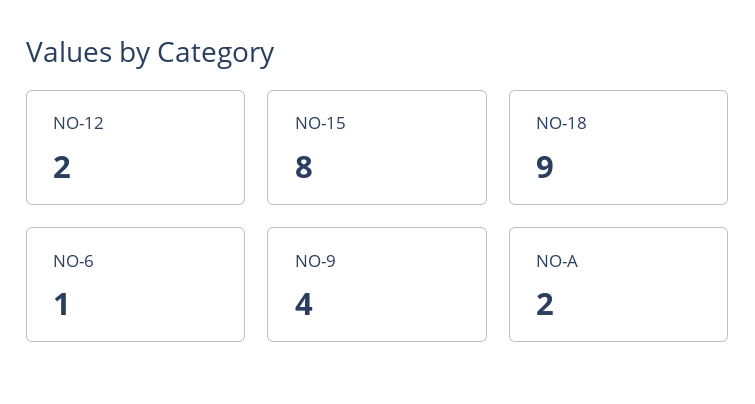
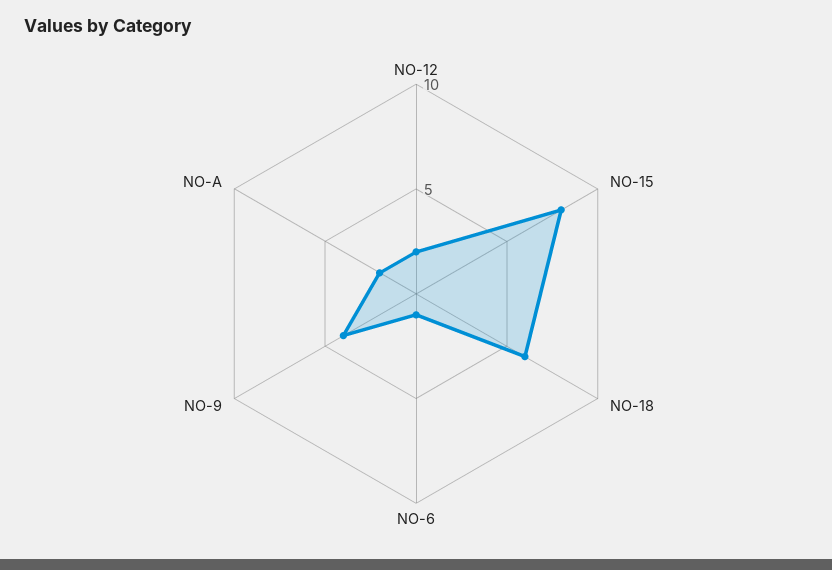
  {
    "NO-12": 2,
    "NO-15": 8,
-   "NO-18": 9,
+   "NO-18": 6,
    "NO-6": 1,
    "NO-9": 4,
    "NO-A": 2
  }

